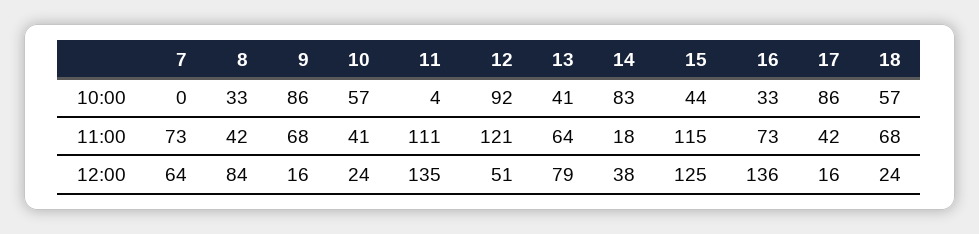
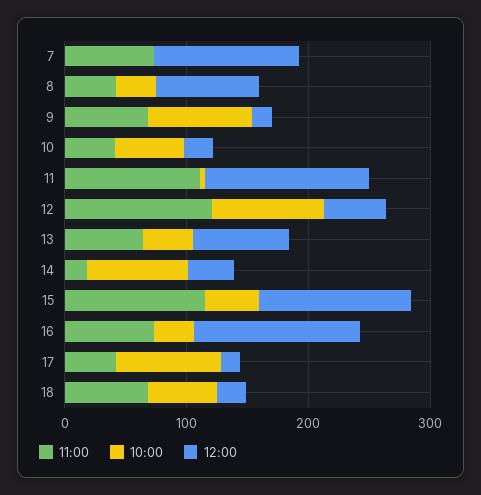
  {
    "10:00": {
      "7": 0,
      "8": 33,
      "9": 86,
      "10": 57,
      "11": 4,
      "12": 92,
      "13": 41,
      "14": 83,
      "15": 44,
      "16": 33,
      "17": 86,
      "18": 57
    },
    "11:00": {
      "7": 73,
      "8": 42,
      "9": 68,
      "10": 41,
      "11": 111,
      "12": 121,
      "13": 64,
      "14": 18,
      "15": 115,
      "16": 73,
      "17": 42,
      "18": 68
    },
    "12:00": {
-     "7": 64,
+     "7": 120,
      "8": 84,
      "9": 16,
      "10": 24,
      "11": 135,
      "12": 51,
      "13": 79,
      "14": 38,
      "15": 125,
      "16": 136,
      "17": 16,
      "18": 24
    }
  }

